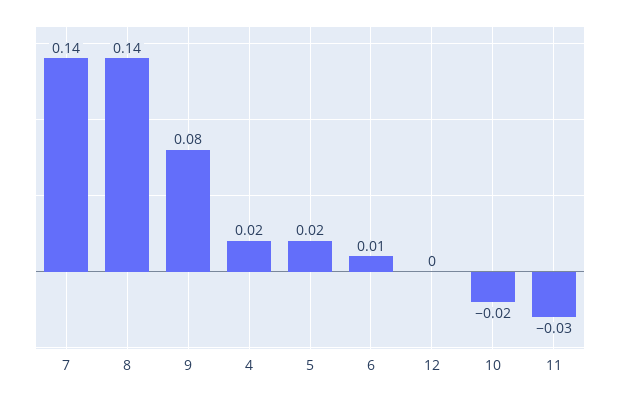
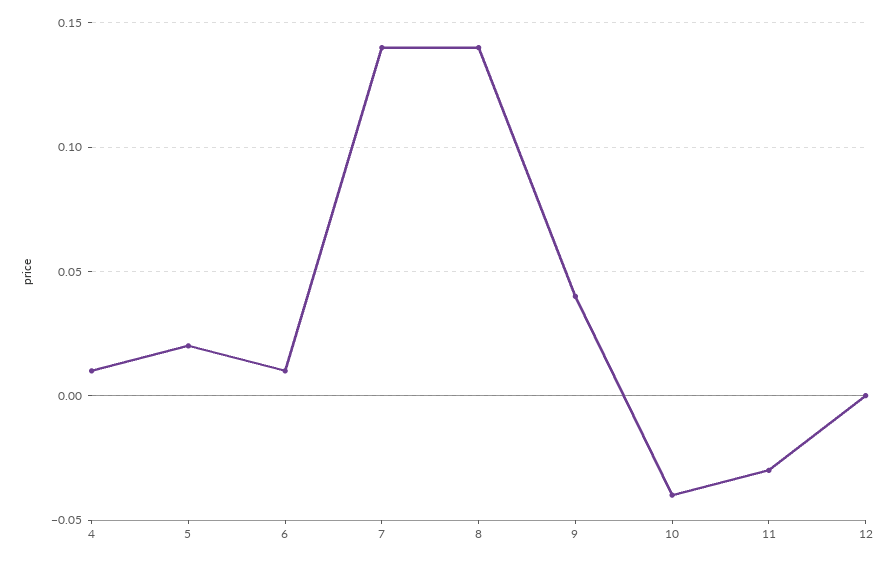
  {
    "7": 0.14,
    "8": 0.14,
-   "9": 0.08,
+   "9": 0.04,
-   "4": 0.02,
+   "4": 0.01,
    "5": 0.02,
    "6": 0.01,
    "12": 0,
-   "10": -0.02,
+   "10": -0.04,
    "11": -0.03
  }

